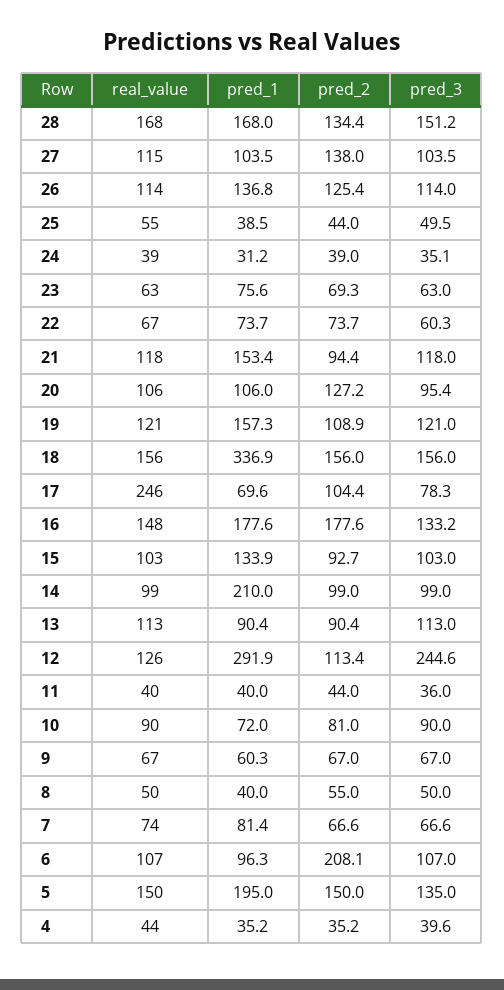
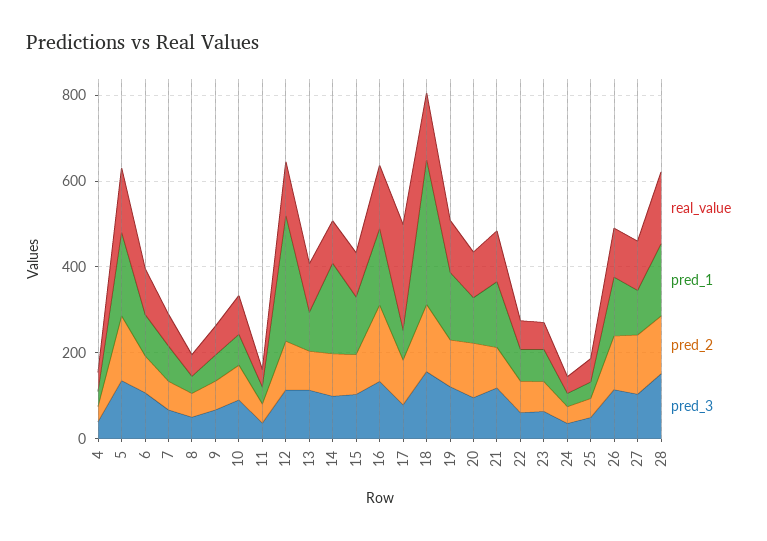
  {
    "real_value": {
      "28": 168,
      "27": 115,
      "26": 114,
      "25": 55,
      "24": 39,
      "23": 63,
      "22": 67,
      "21": 118,
      "20": 106,
      "19": 121,
      "18": 156,
      "17": 246,
      "16": 148,
      "15": 103,
      "14": 99,
      "13": 113,
      "12": 126,
      "11": 40,
      "10": 90,
      "9": 67,
      "8": 50,
      "7": 74,
      "6": 107,
      "5": 150,
      "4": 44
    },
    "pred_1": {
      "28": 168,
      "27": 103.5,
      "26": 136.8,
      "25": 38.5,
      "24": 31.2,
      "23": 75.6,
      "22": 73.7,
      "21": 153.4,
      "20": 106,
      "19": 157.3,
      "18": 336.9,
      "17": 69.6,
      "16": 177.6,
      "15": 133.9,
      "14": 210,
      "13": 90.4,
      "12": 291.9,
      "11": 40,
      "10": 72,
      "9": 60.3,
      "8": 40,
      "7": 81.4,
      "6": 96.3,
      "5": 195,
      "4": 35.2
    },
    "pred_2": {
      "28": 134.4,
      "27": 138,
      "26": 125.4,
      "25": 44,
      "24": 39,
      "23": 69.3,
      "22": 73.7,
      "21": 94.4,
      "20": 127.2,
      "19": 108.9,
      "18": 156,
      "17": 104.4,
      "16": 177.6,
      "15": 92.7,
      "14": 99,
      "13": 90.4,
      "12": 113.4,
      "11": 44,
      "10": 81,
      "9": 67,
      "8": 55,
      "7": 66.6,
-     "6": 208.1,
+     "6": 100,
      "5": 150,
      "4": 35.2
    },
    "pred_3": {
      "28": 151.2,
      "27": 103.5,
      "26": 114,
      "25": 49.5,
      "24": 35.1,
      "23": 63,
      "22": 60.3,
      "21": 118,
      "20": 95.4,
      "19": 121,
      "18": 156,
      "17": 78.3,
      "16": 133.2,
      "15": 103,
      "14": 99,
      "13": 113,
-     "12": 244.6,
+     "12": 100,
      "11": 36,
      "10": 90,
      "9": 67,
      "8": 50,
      "7": 66.6,
      "6": 107,
      "5": 135,
      "4": 39.6
    }
  }

